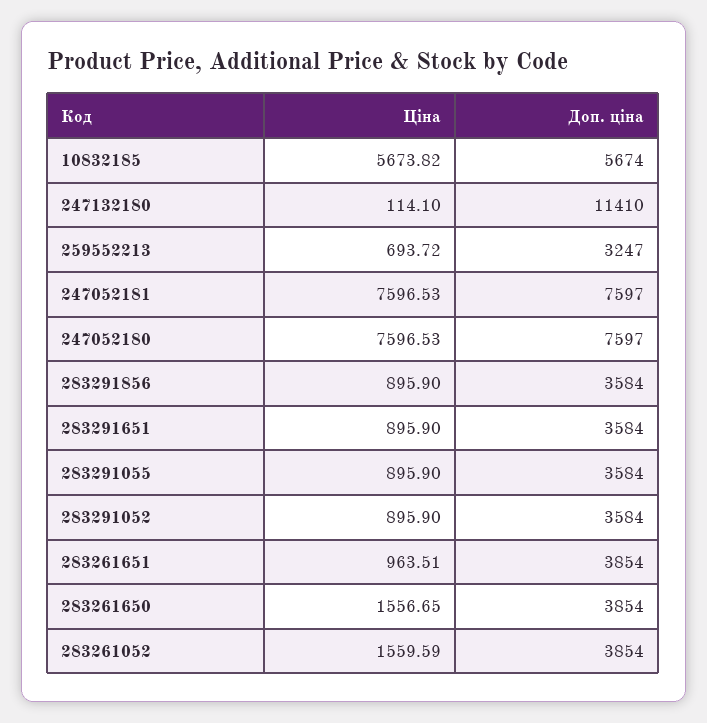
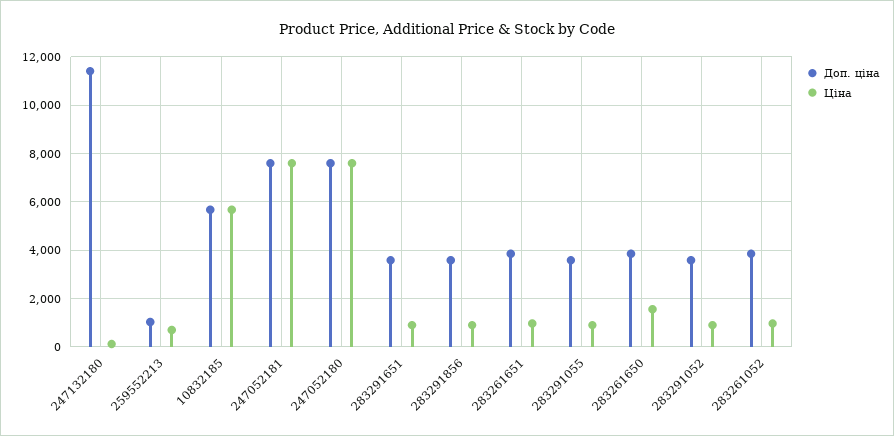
  {
    "Ціна": {
      "10832185": 5673.82,
      "247132180": 114.1,
      "259552213": 693.72,
      "247052181": 7596.53,
      "247052180": 7596.53,
      "283291856": 895.9,
      "283291651": 895.9,
      "283291055": 895.9,
      "283291052": 895.9,
      "283261651": 963.51,
      "283261650": 1556.65,
-     "283261052": 1559.59
+     "283261052": 1000
    },
    "Доп. ціна": {
      "10832185": 5674,
      "247132180": 11410,
-     "259552213": 3247,
+     "259552213": 1000,
      "247052181": 7597,
      "247052180": 7597,
      "283291856": 3584,
      "283291651": 3584,
      "283291055": 3584,
      "283291052": 3584,
      "283261651": 3854,
      "283261650": 3854,
      "283261052": 3854
    }
  }

